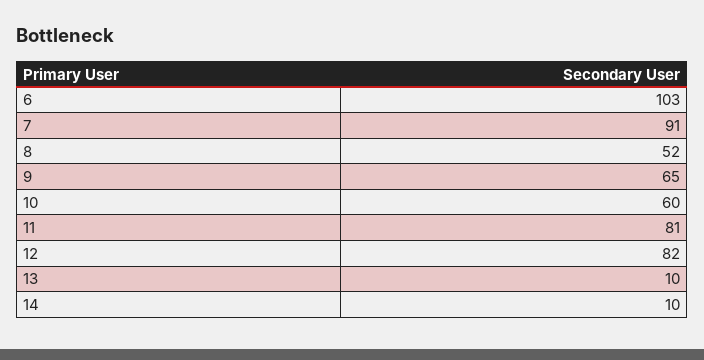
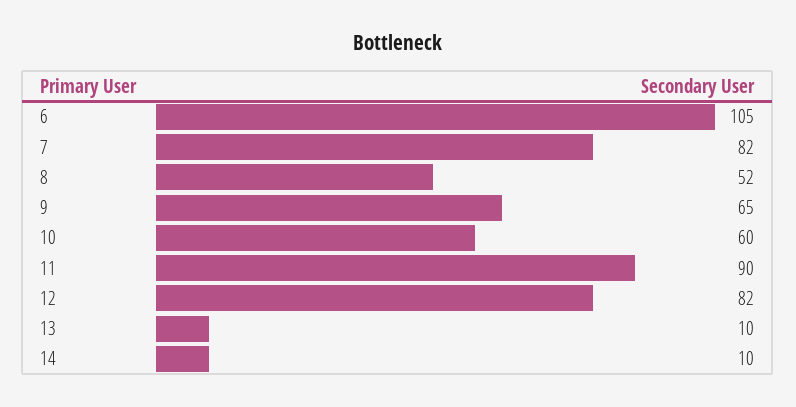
  {
-   "6": 103,
+   "6": 105,
-   "7": 91,
+   "7": 82,
    "8": 52,
    "9": 65,
    "10": 60,
-   "11": 81,
+   "11": 90,
    "12": 82,
    "13": 10,
    "14": 10
  }

